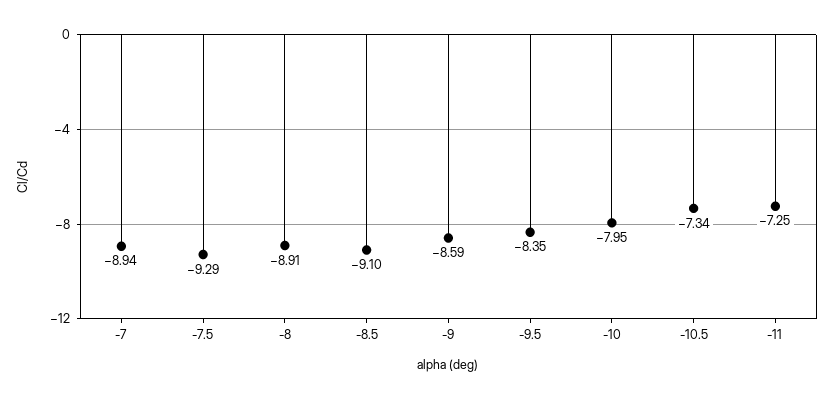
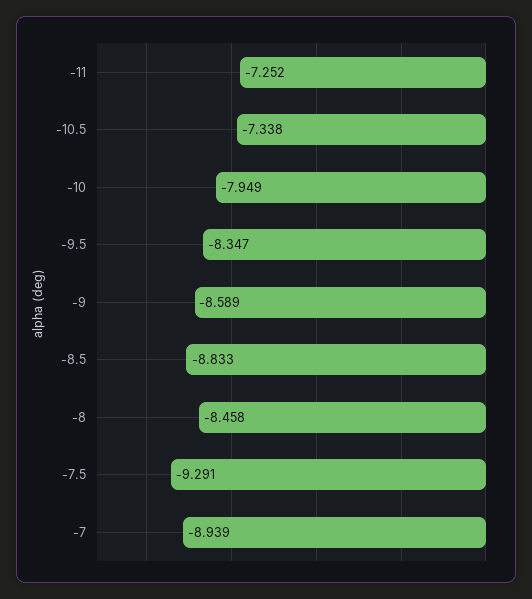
  {
    "-7": -8.939,
    "-7.5": -9.291,
-   "-8": -8.91,
+   "-8": -8.458,
-   "-8.5": -9.1,
+   "-8.5": -8.833,
    "-9": -8.589,
    "-9.5": -8.347,
    "-10": -7.949,
    "-10.5": -7.338,
    "-11": -7.252
  }

